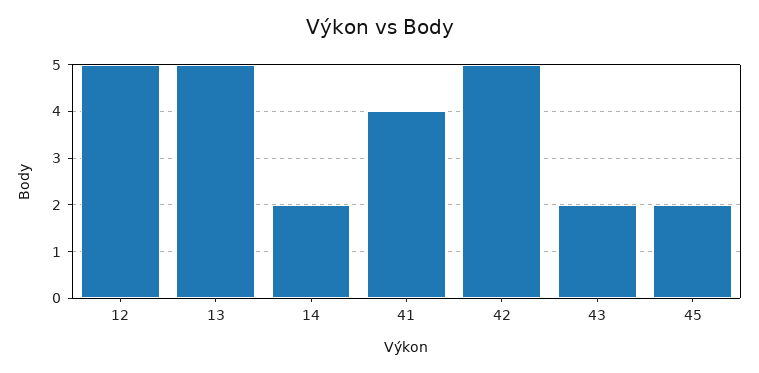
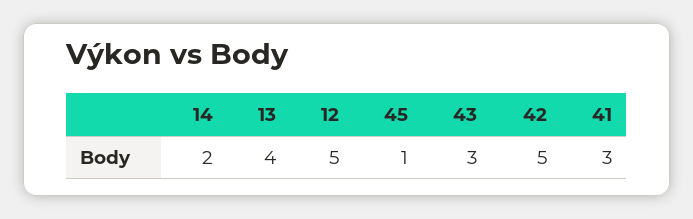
  {
    "12": 5,
-   "13": 5,
+   "13": 4,
    "14": 2,
-   "41": 4,
+   "41": 3,
    "42": 5,
-   "43": 2,
+   "43": 3,
-   "45": 2
+   "45": 1
  }

